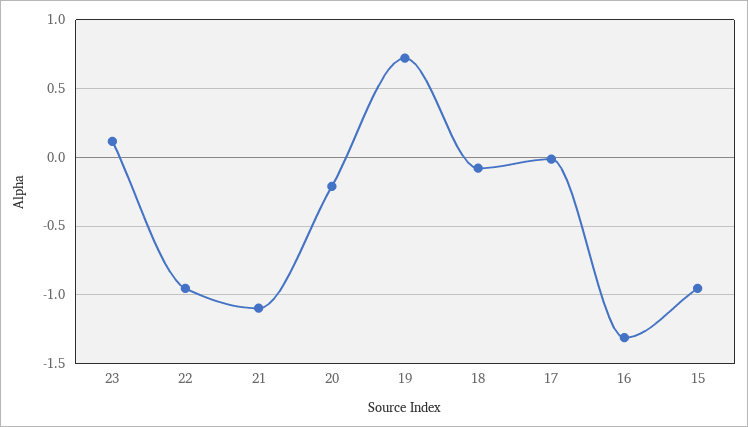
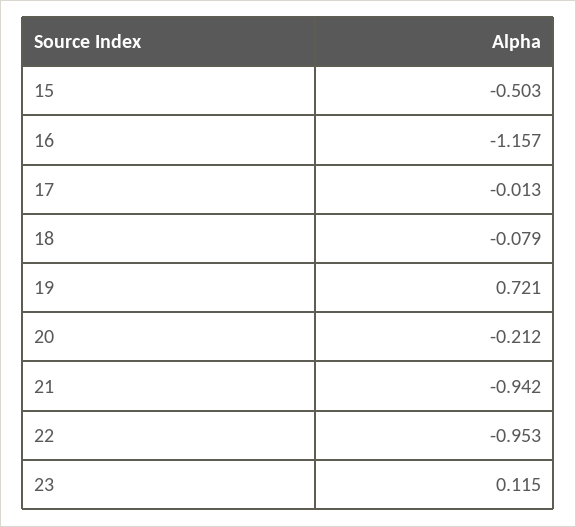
  {
    "23": 0.115,
    "22": -0.953,
-   "21": -1.1,
+   "21": -0.942,
    "20": -0.212,
    "19": 0.721,
    "18": -0.079,
    "17": -0.013,
-   "16": -1.3,
+   "16": -1.157,
-   "15": -0.95
+   "15": -0.503
  }

